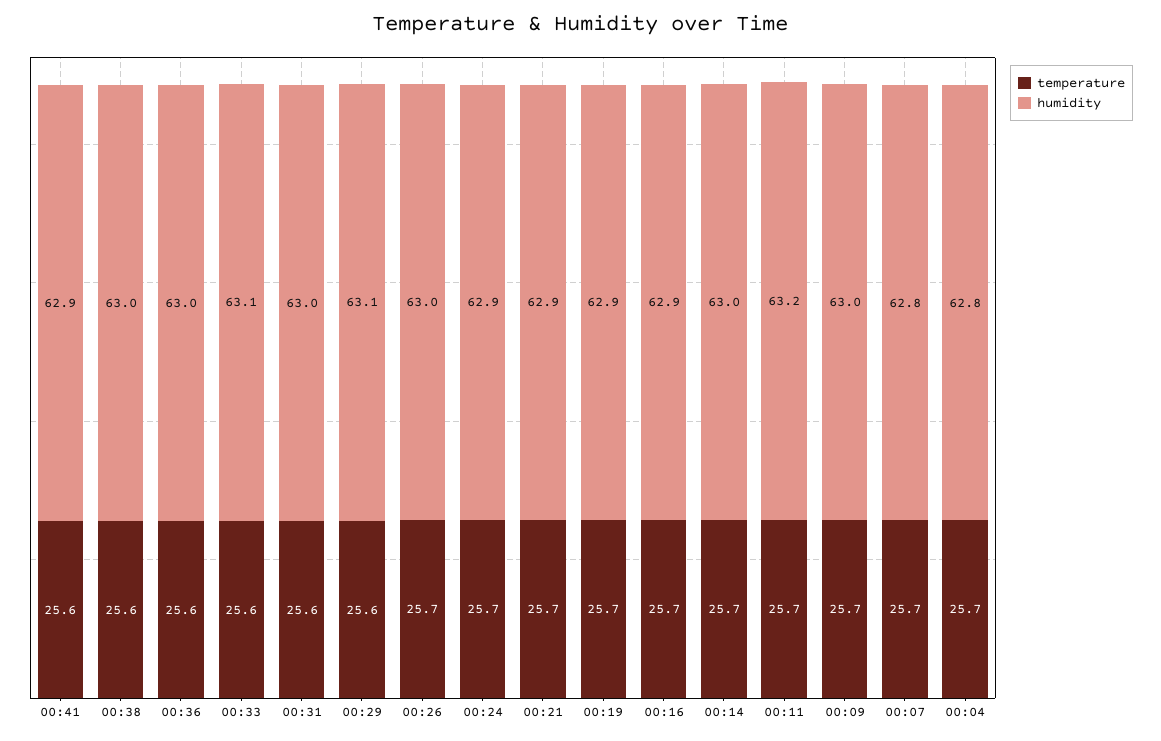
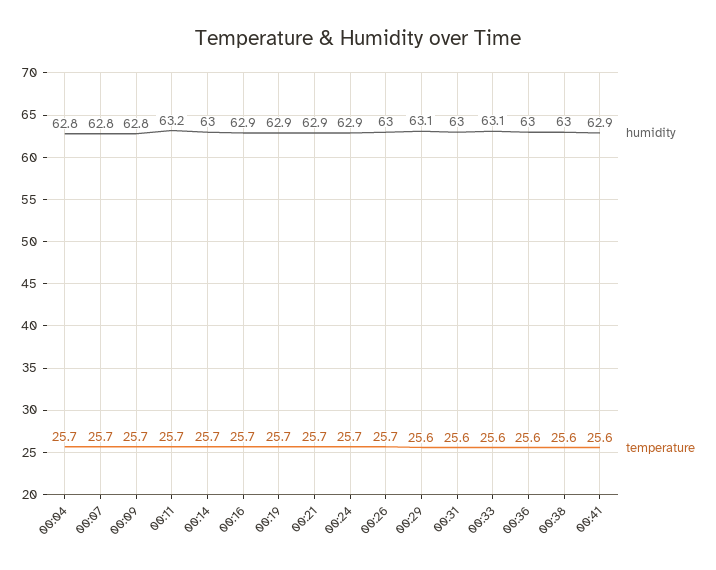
  {
    "temperature": {
      "00:41": 25.6,
      "00:38": 25.6,
      "00:36": 25.6,
      "00:33": 25.6,
      "00:31": 25.6,
      "00:29": 25.6,
      "00:26": 25.7,
      "00:24": 25.7,
      "00:21": 25.7,
      "00:19": 25.7,
      "00:16": 25.7,
      "00:14": 25.7,
      "00:11": 25.7,
      "00:09": 25.7,
      "00:07": 25.7,
      "00:04": 25.7
    },
    "humidity": {
      "00:41": 62.9,
      "00:38": 63,
      "00:36": 63,
      "00:33": 63.1,
      "00:31": 63,
      "00:29": 63.1,
      "00:26": 63,
      "00:24": 62.9,
      "00:21": 62.9,
      "00:19": 62.9,
      "00:16": 62.9,
      "00:14": 63,
      "00:11": 63.2,
-     "00:09": 63,
+     "00:09": 62.8,
      "00:07": 62.8,
      "00:04": 62.8
    }
  }

